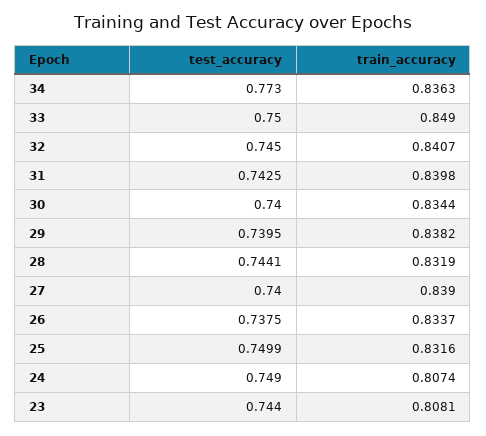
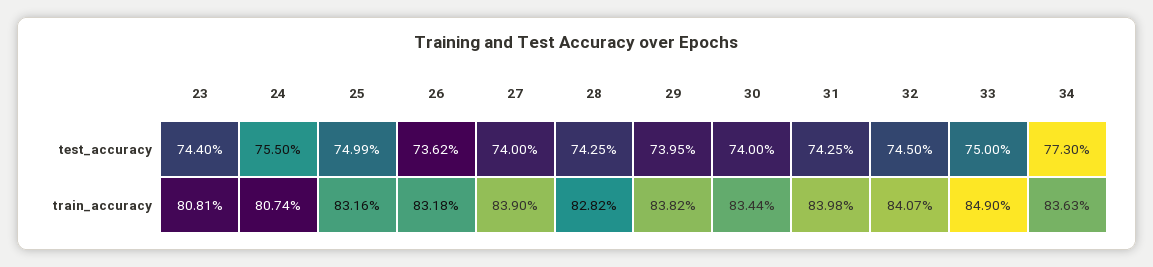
  {
    "test_accuracy": {
      "34": 0.773,
      "33": 0.75,
      "32": 0.745,
      "31": 0.7425,
      "30": 0.74,
      "29": 0.7395,
-     "28": 0.7441,
+     "28": 0.7425,
      "27": 0.74,
-     "26": 0.7375,
+     "26": 0.7362,
      "25": 0.7499,
-     "24": 0.749,
+     "24": 0.755,
      "23": 0.744
    },
    "train_accuracy": {
      "34": 0.8363,
      "33": 0.849,
      "32": 0.8407,
      "31": 0.8398,
      "30": 0.8344,
      "29": 0.8382,
-     "28": 0.8319,
+     "28": 0.8282,
      "27": 0.839,
-     "26": 0.8337,
+     "26": 0.8318,
      "25": 0.8316,
      "24": 0.8074,
      "23": 0.8081
    }
  }

